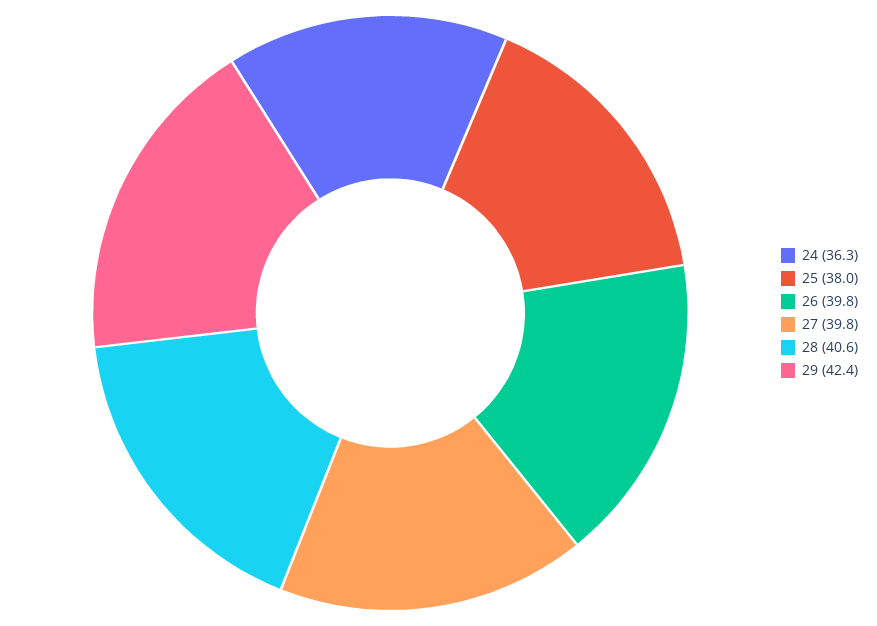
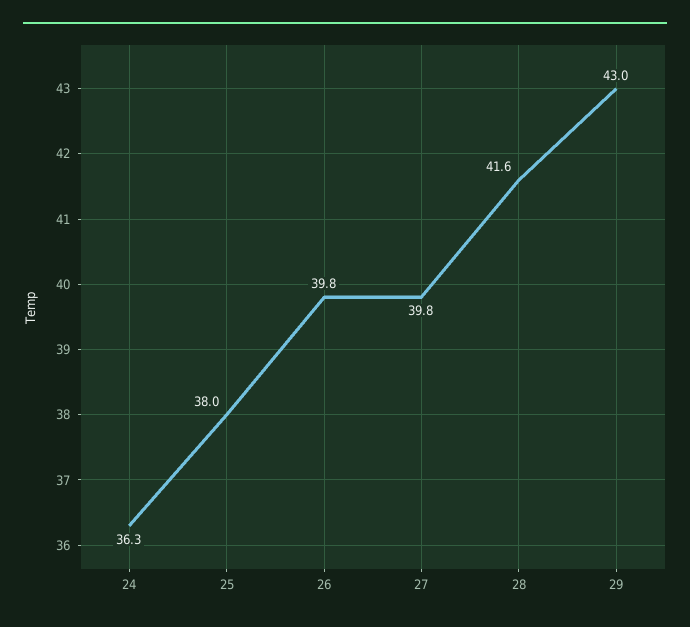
  {
    "24": 36.3,
    "25": 38,
    "26": 39.8,
    "27": 39.8,
-   "28": 40.6,
+   "28": 41.6,
-   "29": 42.4
+   "29": 43
  }

